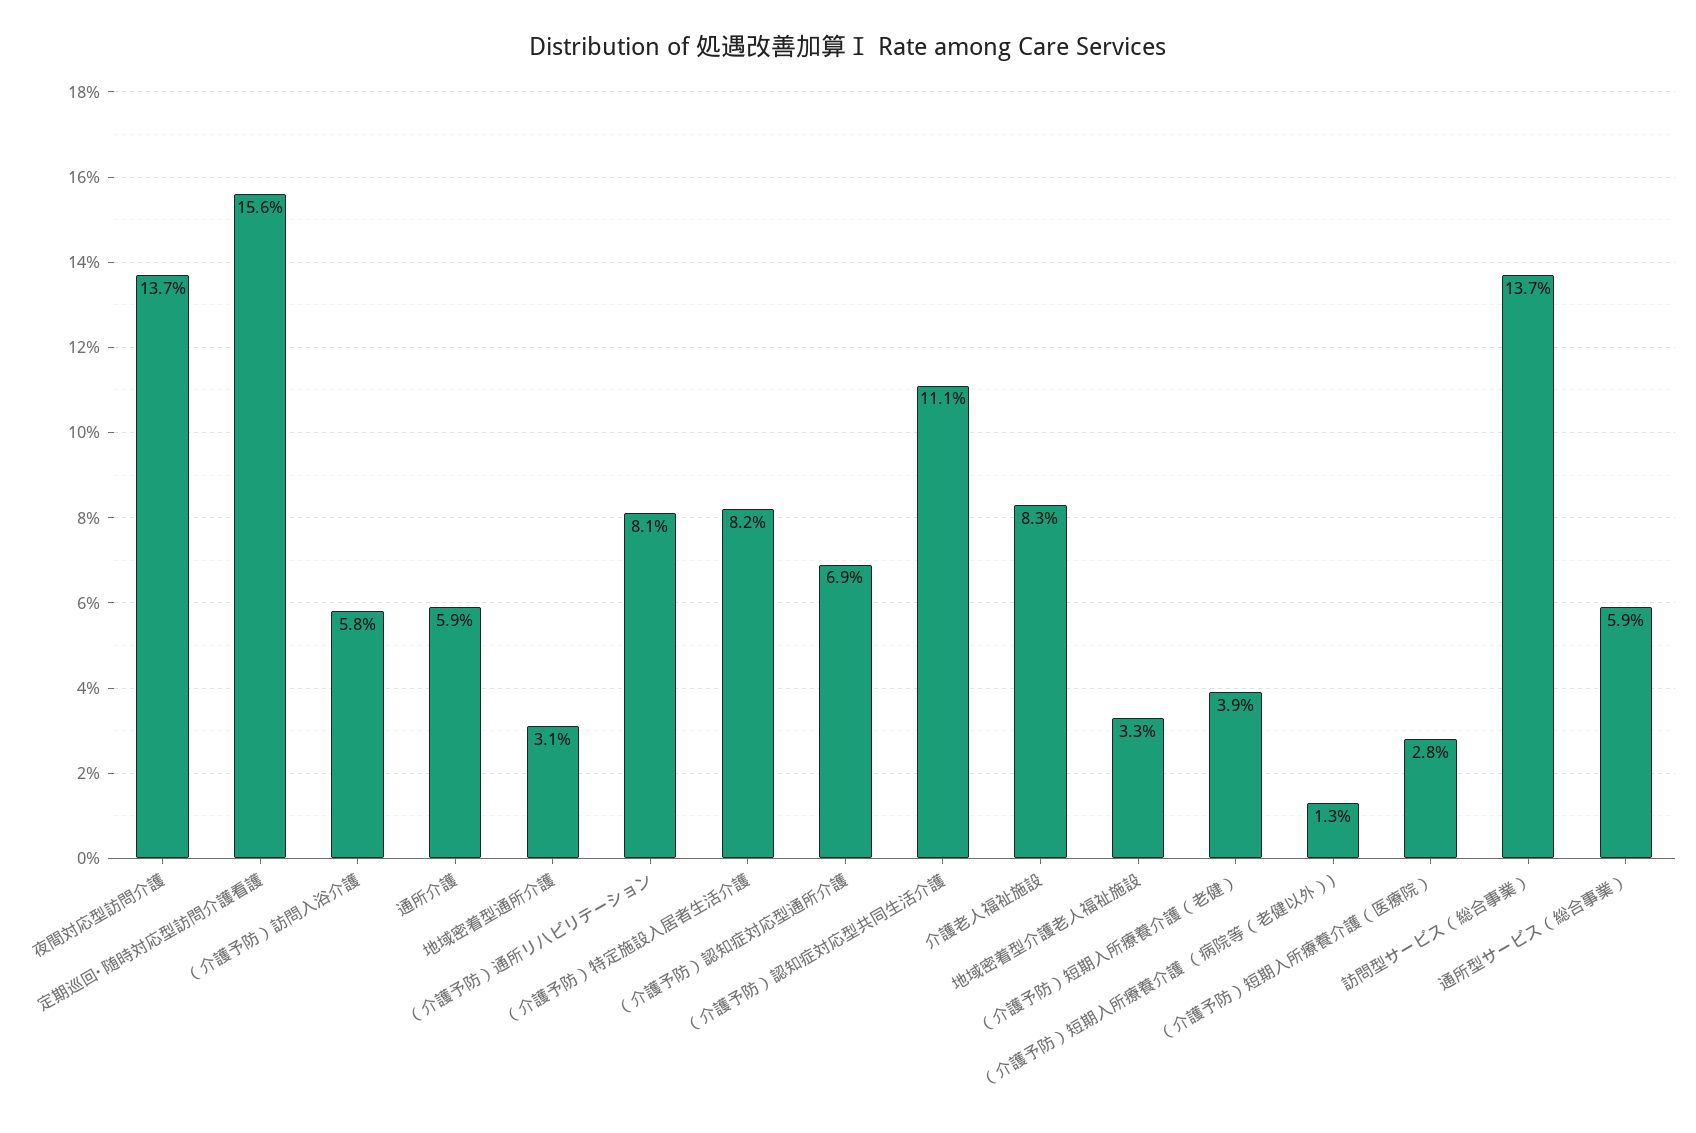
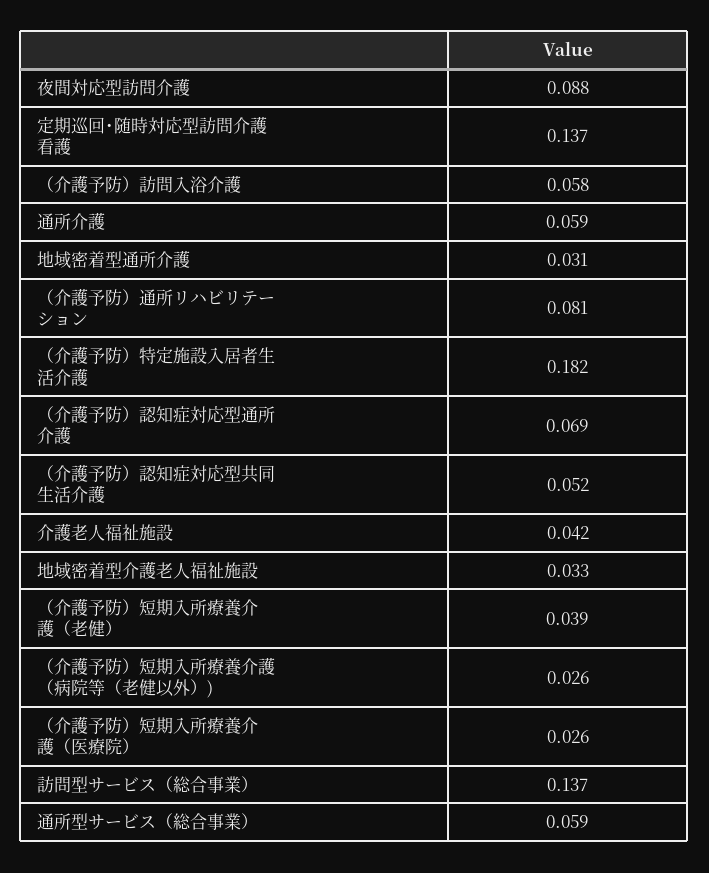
  {
-   "夜間対応型訪問介護": 0.137,
+   "夜間対応型訪問介護": 0.088,
-   "定期巡回･随時対応型訪問介護看護": 0.156,
+   "定期巡回･随時対応型訪問介護看護": 0.137,
    "（介護予防）訪問入浴介護": 0.058,
    "通所介護": 0.059,
    "地域密着型通所介護": 0.031,
    "（介護予防）通所リハビリテーション": 0.081,
-   "（介護予防）特定施設入居者生活介護": 0.082,
+   "（介護予防）特定施設入居者生活介護": 0.182,
    "（介護予防）認知症対応型通所介護": 0.069,
-   "（介護予防）認知症対応型共同生活介護": 0.111,
+   "（介護予防）認知症対応型共同生活介護": 0.052,
-   "介護老人福祉施設": 0.083,
+   "介護老人福祉施設": 0.042,
    "地域密着型介護老人福祉施設": 0.033,
    "（介護予防）短期入所療養介護（老健）": 0.039,
-   "（介護予防）短期入所療養介護 （病院等（老健以外）)": 0.013,
+   "（介護予防）短期入所療養介護 （病院等（老健以外）)": 0.026,
-   "（介護予防）短期入所療養介護（医療院）": 0.028,
+   "（介護予防）短期入所療養介護（医療院）": 0.026,
    "訪問型サービス（総合事業）": 0.137,
    "通所型サービス（総合事業）": 0.059
  }

